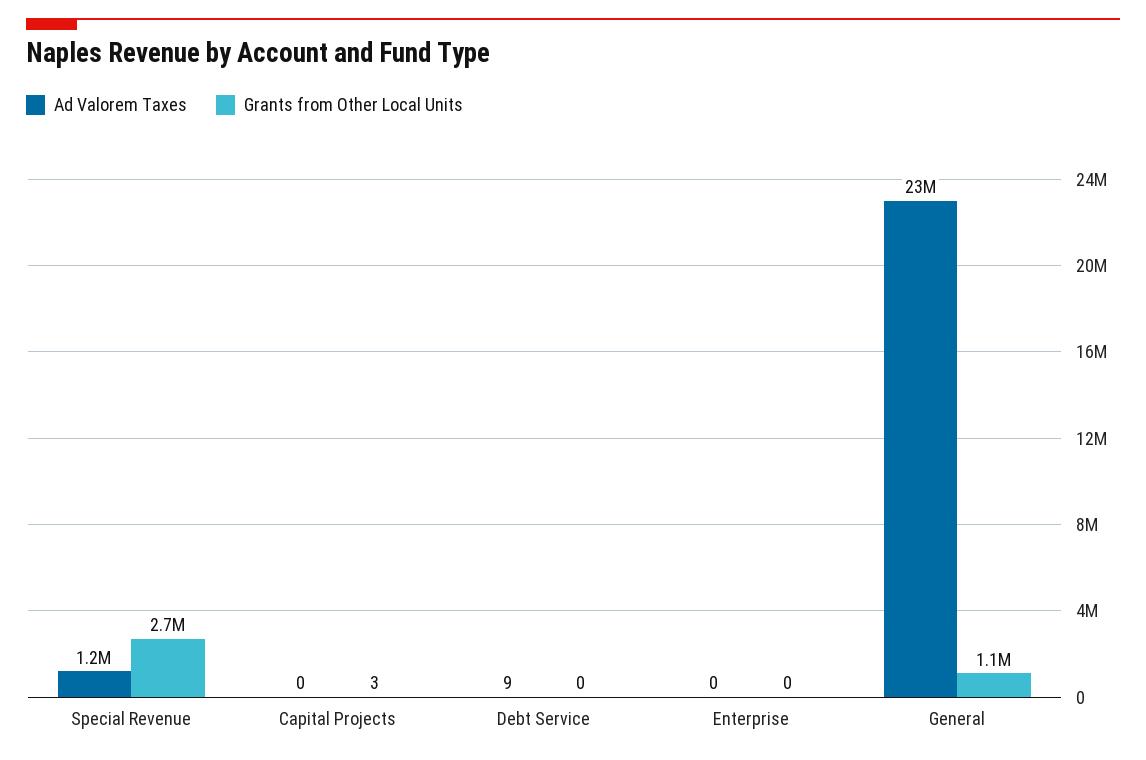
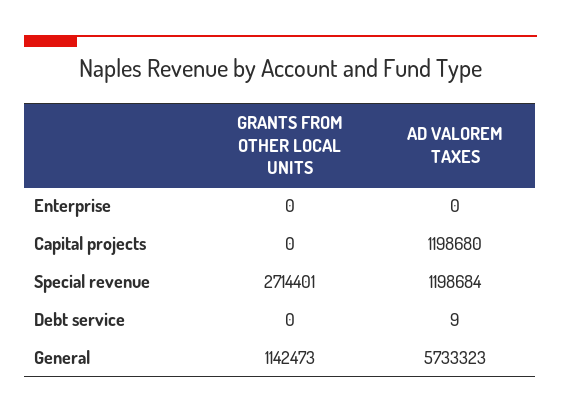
  {
    "Ad Valorem Taxes": {
      "Special Revenue": 1198684,
-     "Capital Projects": 0,
+     "Capital Projects": 1198680,
      "Debt Service": 9,
      "Enterprise": 0,
-     "General": 23000000
+     "General": 5733323
    },
    "Grants from Other Local Units": {
      "Special Revenue": 2714401,
-     "Capital Projects": 3,
+     "Capital Projects": 0,
      "Debt Service": 0,
      "Enterprise": 0,
      "General": 1142473
    }
  }

